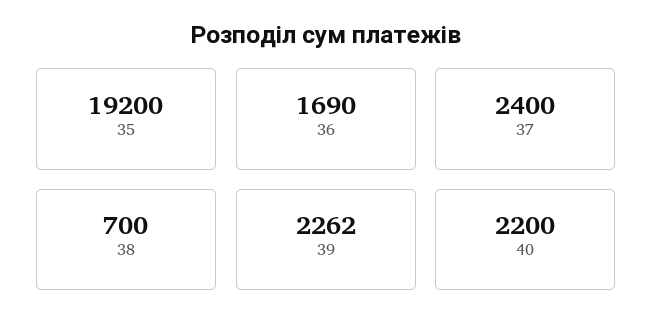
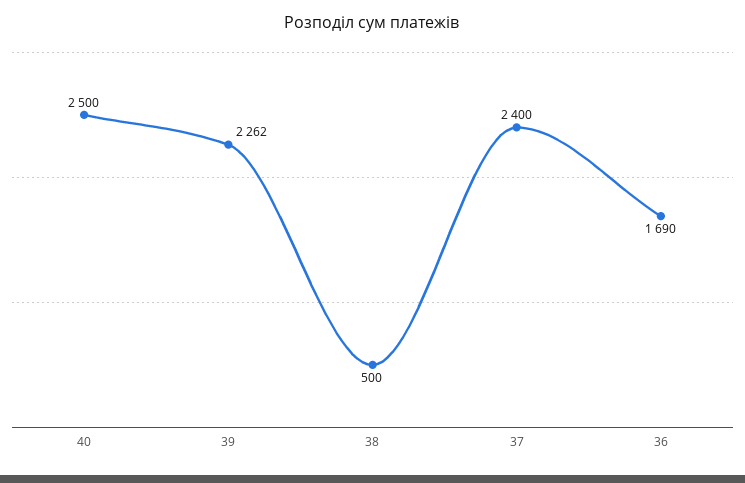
  {
-   "35": 19200,
    "36": 1690,
    "37": 2400,
-   "38": 700,
+   "38": 500,
    "39": 2262,
-   "40": 2200
+   "40": 2500
  }

